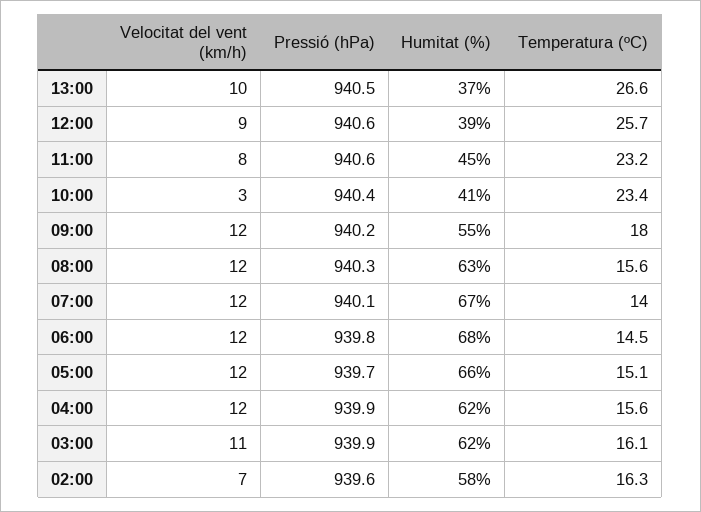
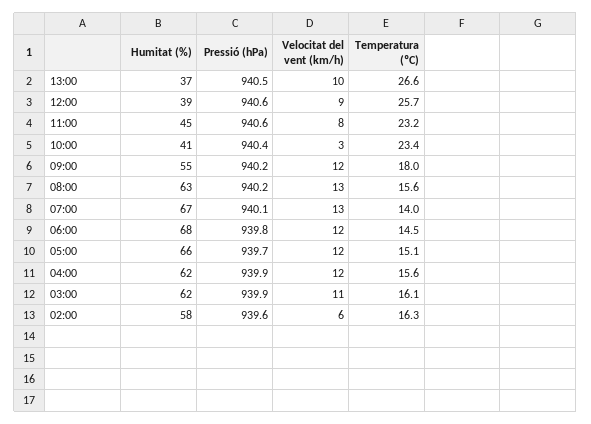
  {
    "Velocitat del vent (km/h)": {
      "13:00": 10,
      "12:00": 9,
      "11:00": 8,
      "10:00": 3,
      "09:00": 12,
-     "08:00": 12,
+     "08:00": 13,
-     "07:00": 12,
+     "07:00": 13,
      "06:00": 12,
      "05:00": 12,
      "04:00": 12,
      "03:00": 11,
-     "02:00": 7
+     "02:00": 6
    },
    "Pressió (hPa)": {
      "13:00": 940.5,
      "12:00": 940.6,
      "11:00": 940.6,
      "10:00": 940.4,
      "09:00": 940.2,
-     "08:00": 940.3,
+     "08:00": 940.2,
      "07:00": 940.1,
      "06:00": 939.8,
      "05:00": 939.7,
      "04:00": 939.9,
      "03:00": 939.9,
      "02:00": 939.6
    },
    "Humitat (%)": {
      "13:00": 37,
      "12:00": 39,
      "11:00": 45,
      "10:00": 41,
      "09:00": 55,
      "08:00": 63,
      "07:00": 67,
      "06:00": 68,
      "05:00": 66,
      "04:00": 62,
      "03:00": 62,
      "02:00": 58
    },
    "Temperatura (ºC)": {
      "13:00": 26.6,
      "12:00": 25.7,
      "11:00": 23.2,
      "10:00": 23.4,
      "09:00": 18,
      "08:00": 15.6,
      "07:00": 14,
      "06:00": 14.5,
      "05:00": 15.1,
      "04:00": 15.6,
      "03:00": 16.1,
      "02:00": 16.3
    }
  }

